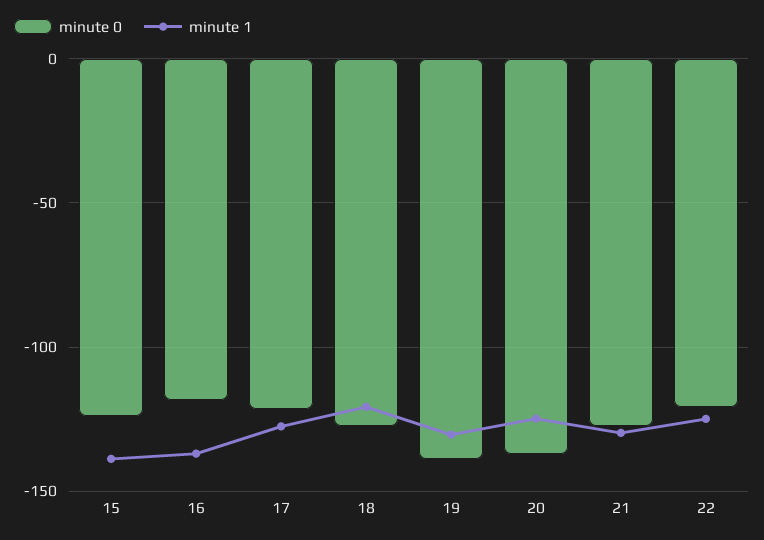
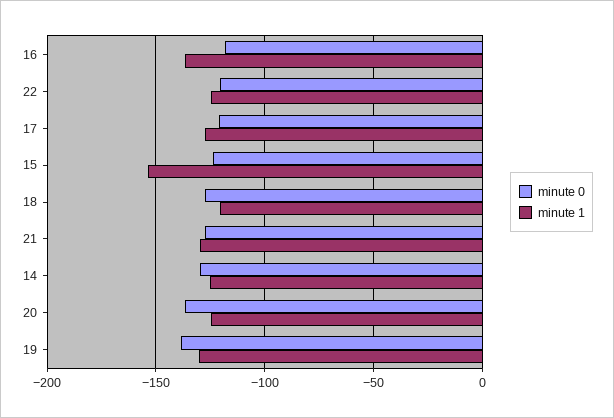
  {
    "minute 0": {
      "15": -125,
      "16": -120,
      "17": -120,
      "18": -125,
      "19": -140,
      "20": -135,
      "21": -130,
-     "22": -120
+     "22": -120,
+     "14": -130
    },
    "minute 1": {
-     "15": -140,
+     "15": -155,
      "16": -135,
      "17": -130,
      "18": -120,
      "19": -130,
      "20": -125,
      "21": -130,
-     "22": -125
+     "22": -125,
+     "14": -125
    }
  }

